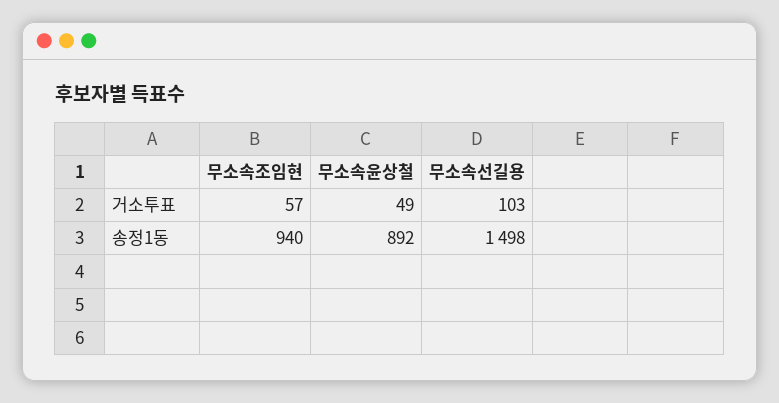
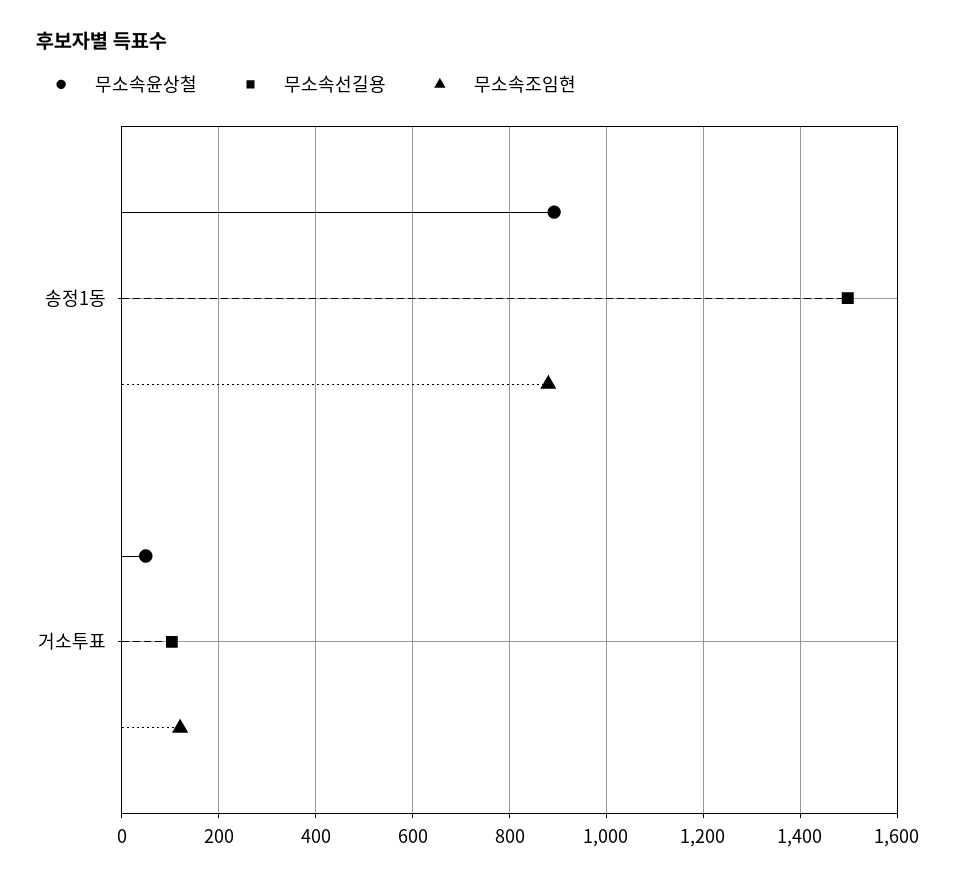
  {
    "무소속조임현": {
-     "거소투표": 57,
+     "거소투표": 120,
-     "송정1동": 940
+     "송정1동": 880
    },
    "무소속윤상철": {
      "거소투표": 49,
      "송정1동": 892
    },
    "무소속선길용": {
      "거소투표": 103,
      "송정1동": 1498
    }
  }

